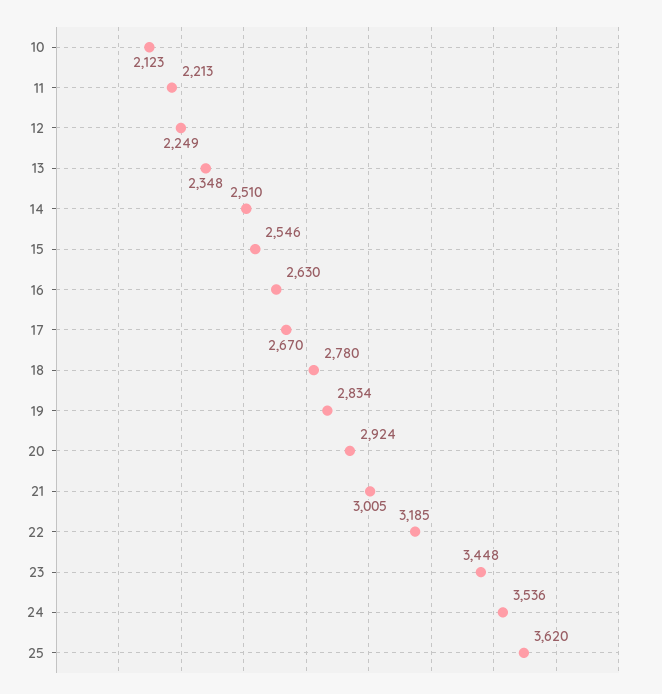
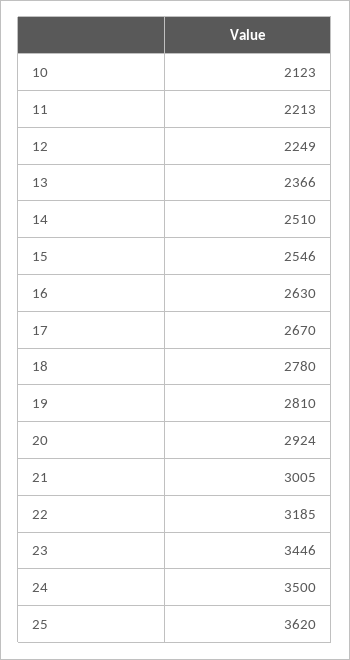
  {
    "10": 2123,
    "11": 2213,
    "12": 2249,
-   "13": 2348,
+   "13": 2366,
    "14": 2510,
    "15": 2546,
    "16": 2630,
    "17": 2670,
    "18": 2780,
-   "19": 2834,
+   "19": 2810,
    "20": 2924,
    "21": 3005,
    "22": 3185,
-   "23": 3448,
+   "23": 3446,
-   "24": 3536,
+   "24": 3500,
    "25": 3620
  }

